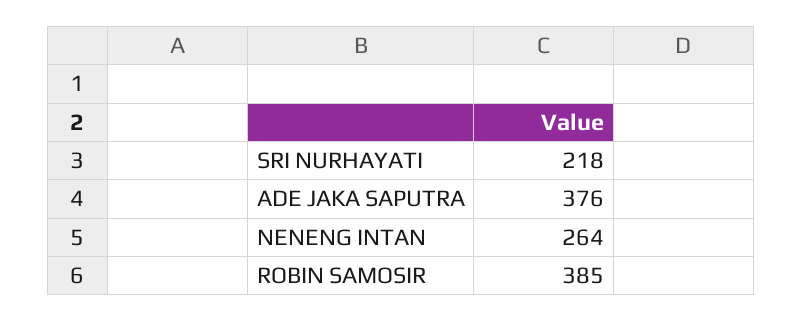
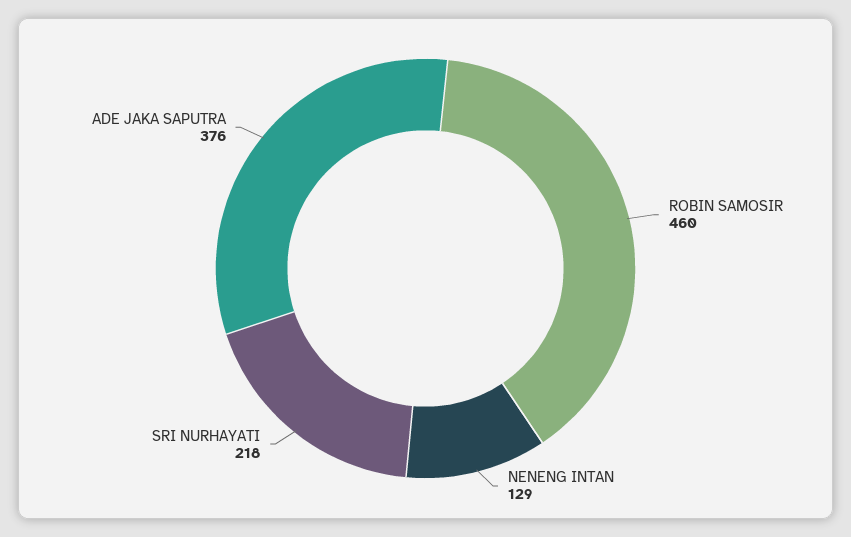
  {
    "SRI NURHAYATI": 218,
    "ADE JAKA SAPUTRA": 376,
-   "NENENG INTAN": 264,
+   "NENENG INTAN": 129,
-   "ROBIN SAMOSIR": 385
+   "ROBIN SAMOSIR": 460
  }

